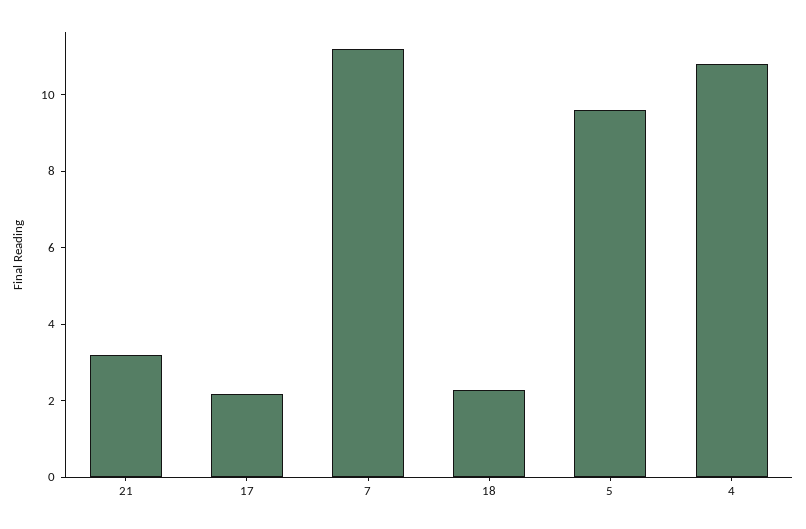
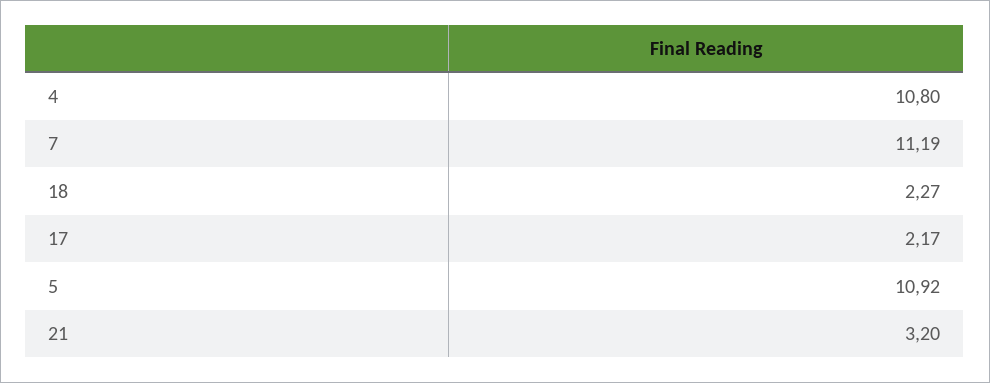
  {
    "21": 3.2,
    "17": 2.17,
    "7": 11.19,
    "18": 2.27,
-   "5": 9.5,
+   "5": 10.92,
    "4": 10.8
  }

